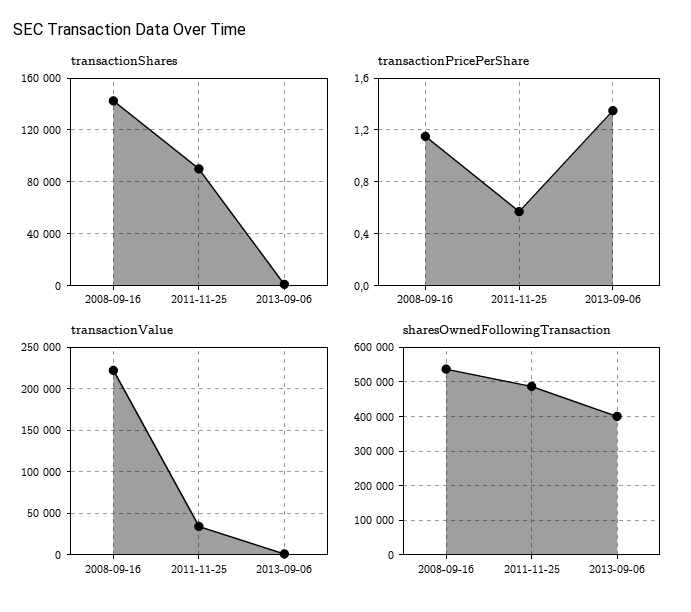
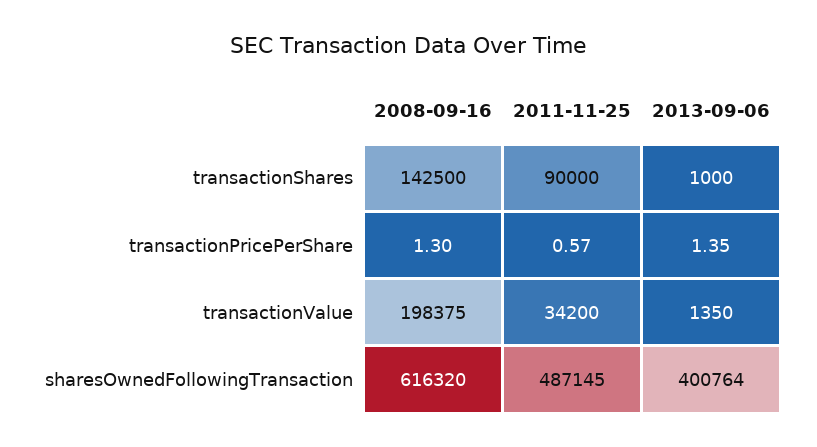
  {
    "transactionShares": {
      "2008-09-16": 142500,
      "2011-11-25": 90000,
      "2013-09-06": 1000
    },
    "transactionPricePerShare": {
-     "2008-09-16": 1.15,
+     "2008-09-16": 1.3,
      "2011-11-25": 0.57,
      "2013-09-06": 1.35
    },
    "transactionValue": {
-     "2008-09-16": 220000,
+     "2008-09-16": 198375,
      "2011-11-25": 34200,
      "2013-09-06": 1350
    },
    "sharesOwnedFollowingTransaction": {
-     "2008-09-16": 540000,
+     "2008-09-16": 616320,
      "2011-11-25": 487145,
      "2013-09-06": 400764
    }
  }

